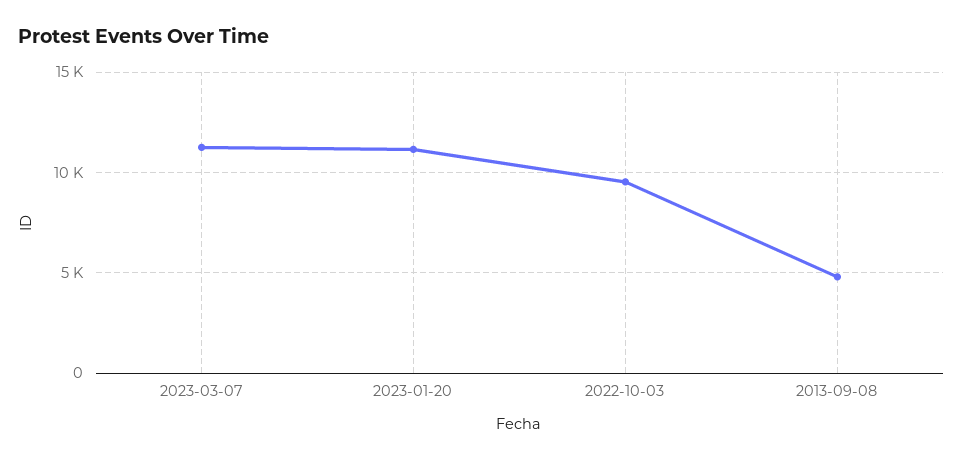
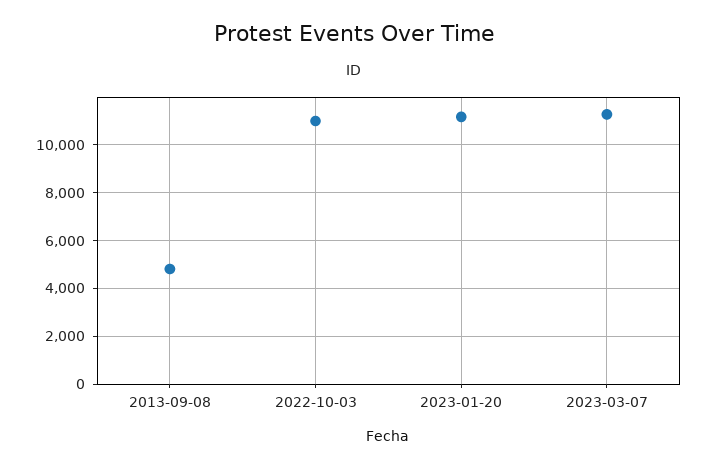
  {
    "2023-03-07": 11500,
    "2023-01-20": 11000,
-   "2022-10-03": 9500,
+   "2022-10-03": 11000,
    "2013-09-08": 5000
  }

